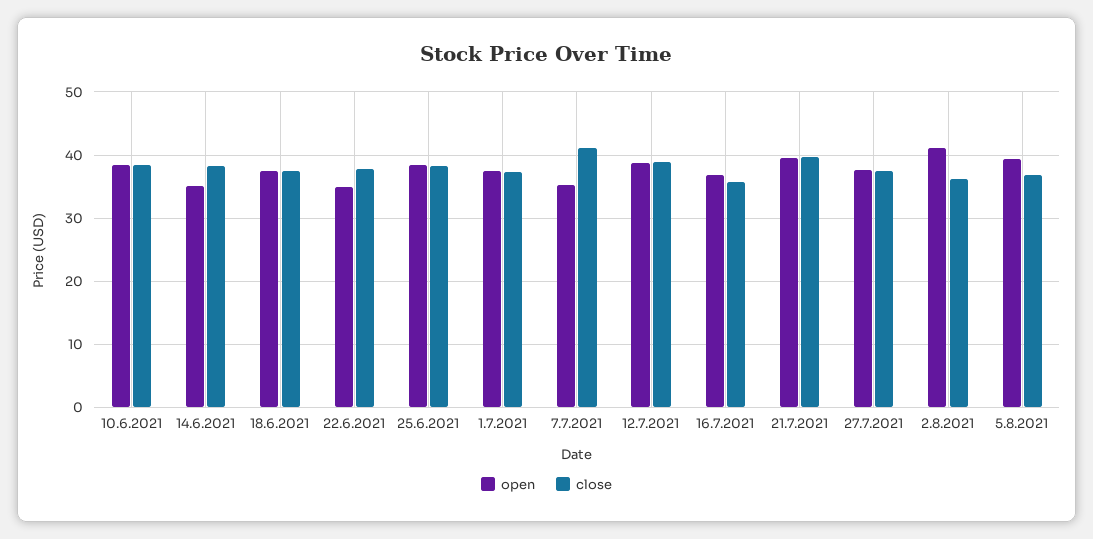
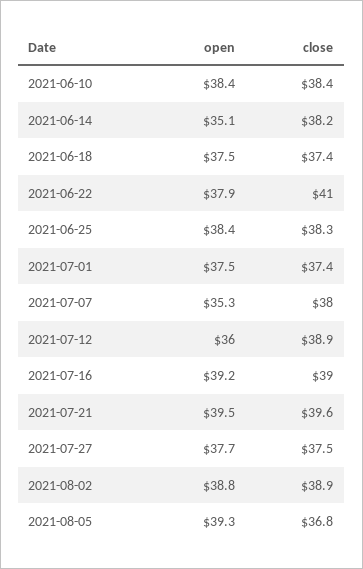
  {
    "open": {
      "10.6.2021": 38.4,
      "14.6.2021": 35.1,
      "18.6.2021": 37.5,
-     "22.6.2021": 35,
+     "22.6.2021": 37.9,
      "25.6.2021": 38.4,
      "1.7.2021": 37.5,
      "7.7.2021": 35.3,
-     "12.7.2021": 39,
+     "12.7.2021": 36,
-     "16.7.2021": 37,
+     "16.7.2021": 39.2,
      "21.7.2021": 39.5,
      "27.7.2021": 37.7,
-     "2.8.2021": 41,
+     "2.8.2021": 38.8,
      "5.8.2021": 39.3
    },
    "close": {
      "10.6.2021": 38.4,
      "14.6.2021": 38.2,
      "18.6.2021": 37.4,
-     "22.6.2021": 38,
+     "22.6.2021": 41,
      "25.6.2021": 38.3,
      "1.7.2021": 37.4,
-     "7.7.2021": 41,
+     "7.7.2021": 38,
      "12.7.2021": 38.9,
-     "16.7.2021": 36,
+     "16.7.2021": 39,
      "21.7.2021": 39.6,
      "27.7.2021": 37.5,
-     "2.8.2021": 36,
+     "2.8.2021": 38.9,
      "5.8.2021": 36.8
    }
  }

